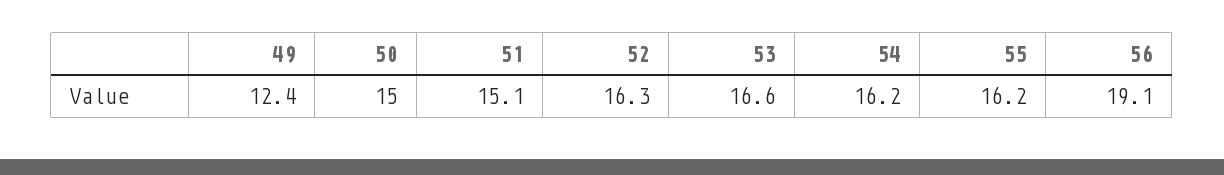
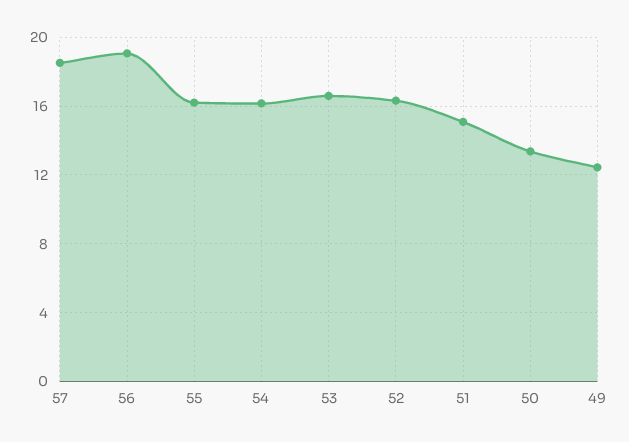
  {
    "49": 12.4,
-   "50": 15,
+   "50": 13.5,
    "51": 15.1,
    "52": 16.3,
    "53": 16.6,
    "54": 16.2,
    "55": 16.2,
-   "56": 19.1
+   "56": 19.1,
+   "57": 18.5
  }

